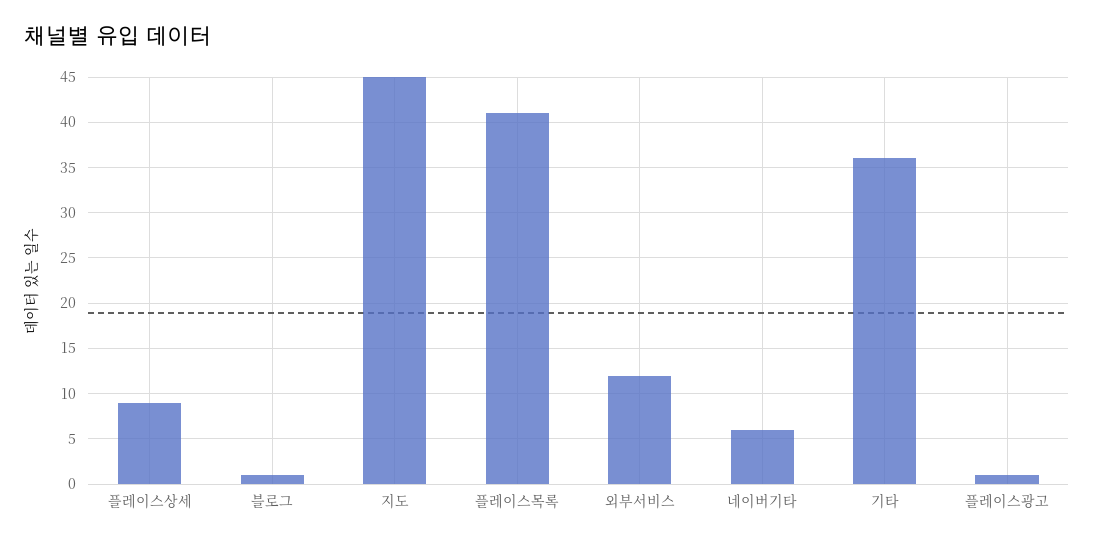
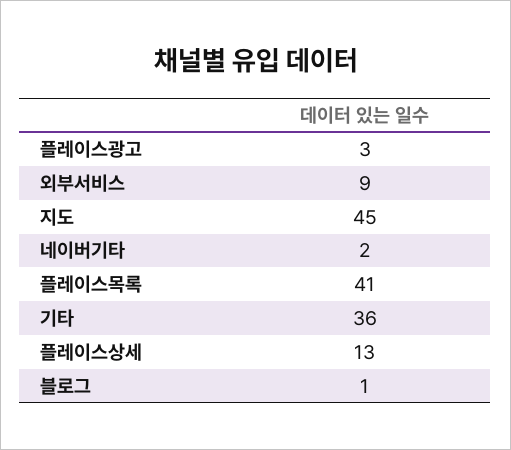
  {
-   "플레이스상세": 9,
+   "플레이스상세": 13,
    "블로그": 1,
    "지도": 45,
    "플레이스목록": 41,
-   "외부서비스": 12,
+   "외부서비스": 9,
-   "네이버기타": 6,
+   "네이버기타": 2,
    "기타": 36,
-   "플레이스광고": 1
+   "플레이스광고": 3
  }

